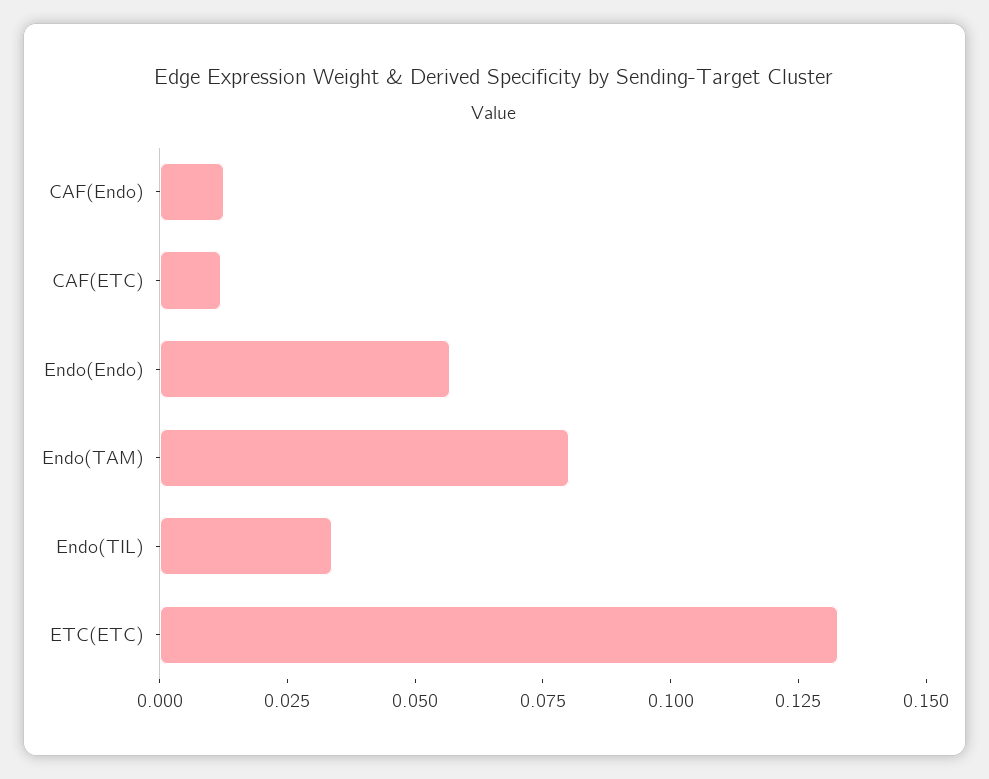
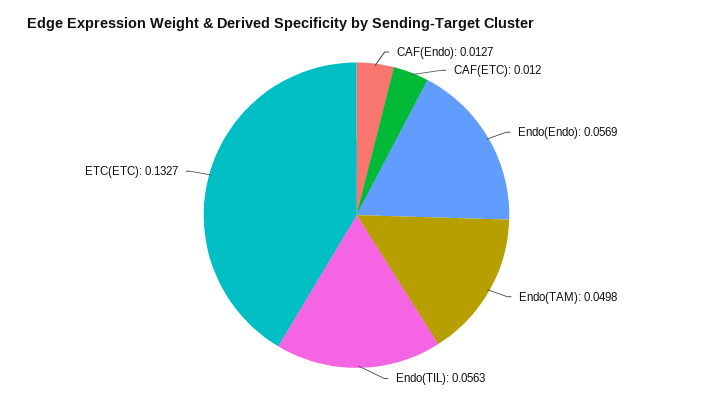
  {
    "CAF(Endo)": 0.0127,
    "CAF(ETC)": 0.012,
    "Endo(Endo)": 0.0569,
-   "Endo(TAM)": 0.08,
+   "Endo(TAM)": 0.0498,
-   "Endo(TIL)": 0.035,
+   "Endo(TIL)": 0.0563,
    "ETC(ETC)": 0.1327
  }

